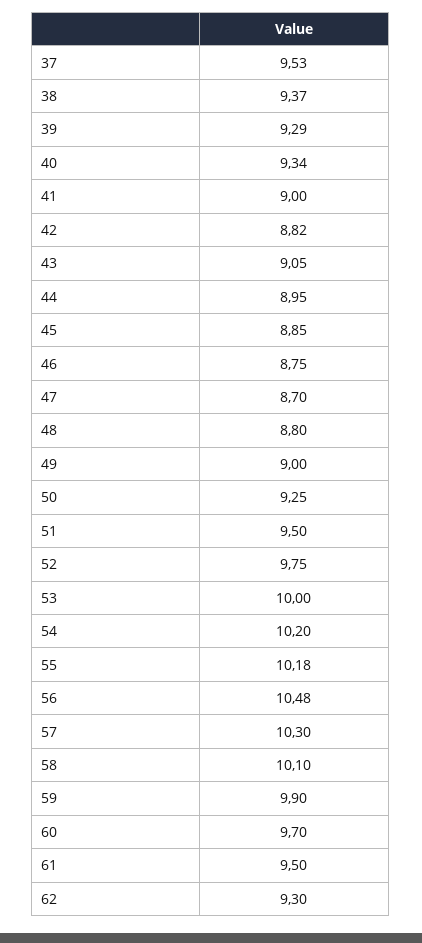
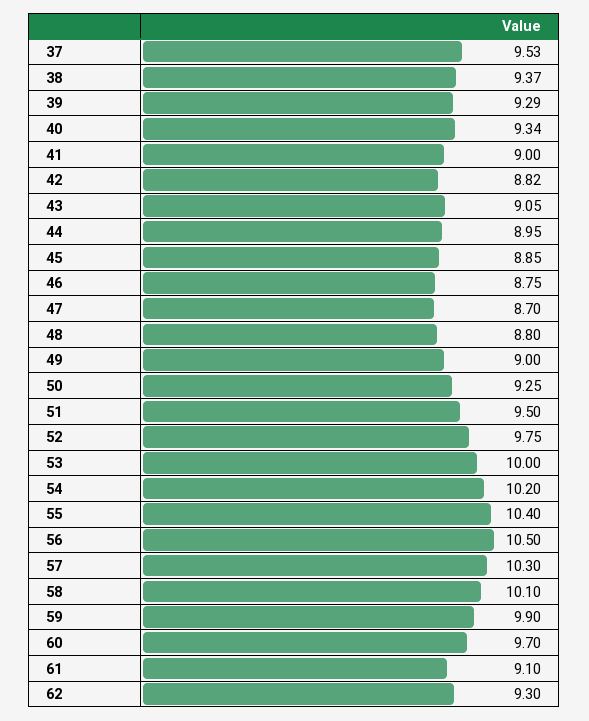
  {
    "37": 9.53,
    "38": 9.37,
    "39": 9.29,
    "40": 9.34,
    "41": 9,
    "42": 8.82,
    "43": 9.05,
    "44": 8.95,
    "45": 8.85,
    "46": 8.75,
    "47": 8.7,
    "48": 8.8,
    "49": 9,
    "50": 9.25,
    "51": 9.5,
    "52": 9.75,
    "53": 10,
    "54": 10.2,
-   "55": 10.18,
+   "55": 10.4,
-   "56": 10.48,
+   "56": 10.5,
    "57": 10.3,
    "58": 10.1,
    "59": 9.9,
    "60": 9.7,
-   "61": 9.5,
+   "61": 9.1,
    "62": 9.3
  }

